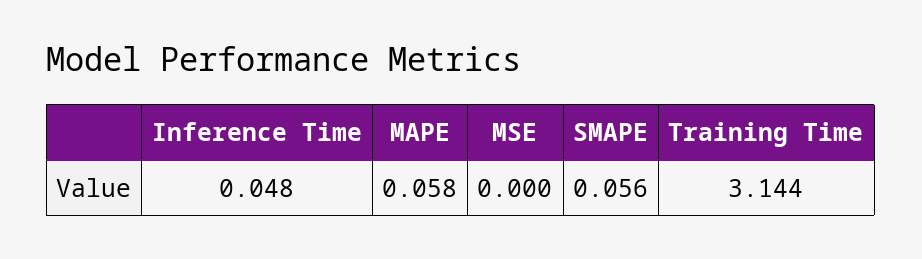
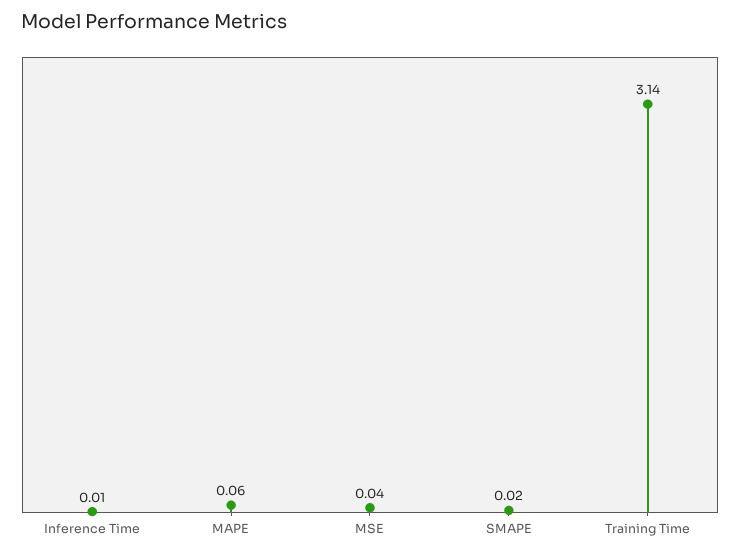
  {
-   "Inference Time": 0.048,
+   "Inference Time": 0.01,
    "MAPE": 0.058,
-   "MSE": 0,
+   "MSE": 0.04,
-   "SMAPE": 0.056,
+   "SMAPE": 0.02,
    "Training Time": 3.144
  }

